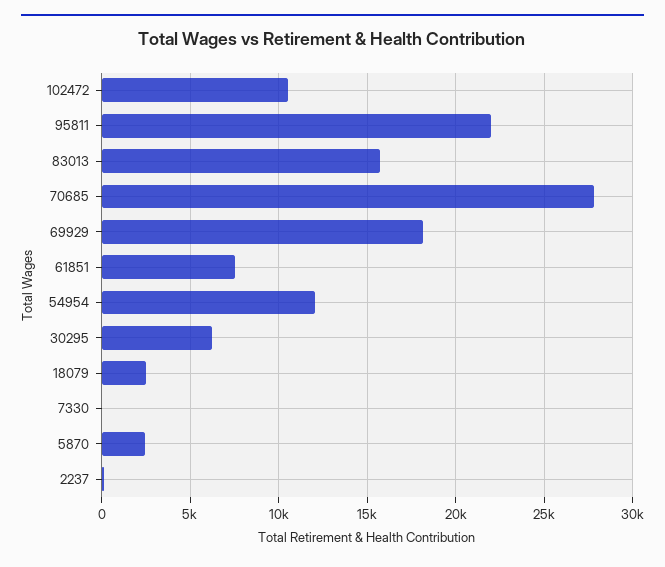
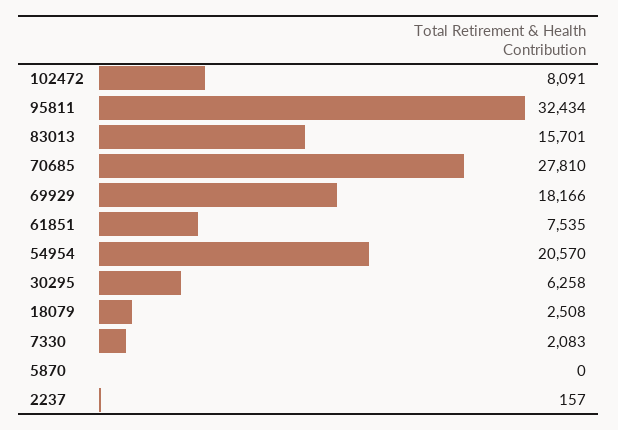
  {
-   "102472": 10500,
+   "102472": 8091,
-   "95811": 22000,
+   "95811": 32434,
    "83013": 15701,
    "70685": 27810,
    "69929": 18166,
    "61851": 7535,
-   "54954": 12000,
+   "54954": 20570,
    "30295": 6258,
    "18079": 2508,
-   "7330": 0,
+   "7330": 2083,
-   "5870": 2500,
+   "5870": 0,
    "2237": 157
  }

